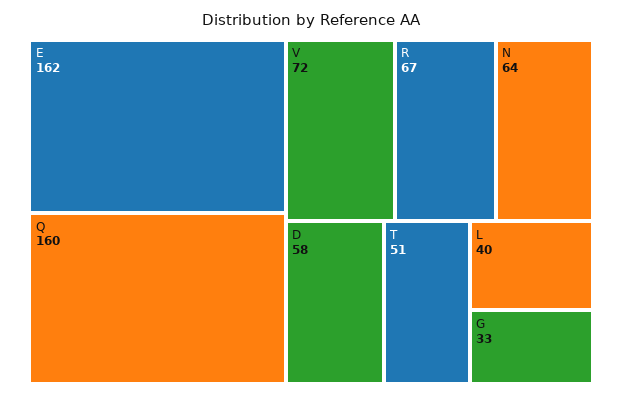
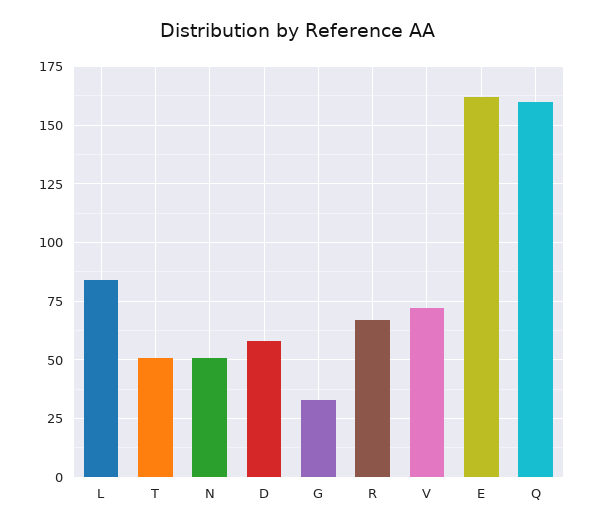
  {
    "E": 162,
    "Q": 160,
    "V": 72,
    "R": 67,
-   "N": 64,
+   "N": 50,
    "D": 58,
    "T": 51,
-   "L": 40,
+   "L": 85,
    "G": 33
  }

